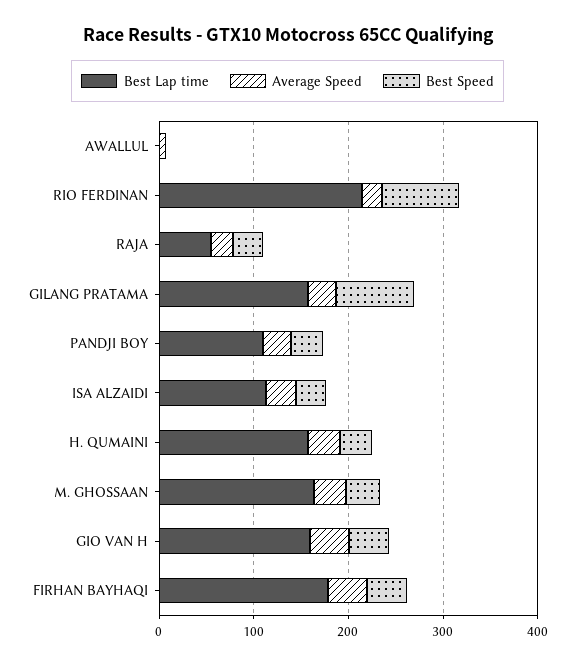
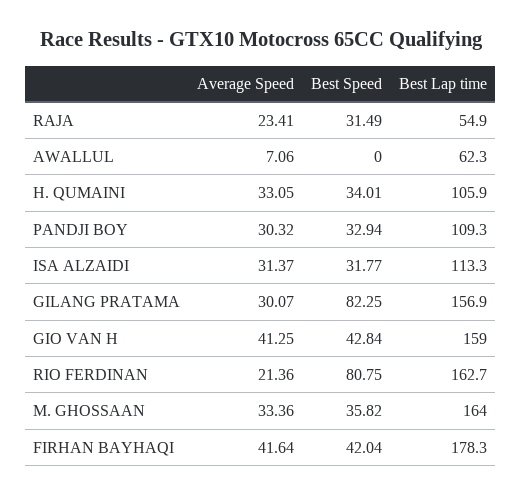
  {
    "Best Lap time": {
-     "AWALLUL": 0,
+     "AWALLUL": 62.3,
-     "RIO FERDINAN": 220,
+     "RIO FERDINAN": 162.7,
      "RAJA": 54.9,
      "GILANG PRATAMA": 156.9,
      "PANDJI BOY": 109.3,
      "ISA ALZAIDI": 113.3,
-     "H. QUMAINI": 160,
+     "H. QUMAINI": 105.9,
      "M. GHOSSAAN": 164,
      "GIO VAN H": 159,
      "FIRHAN BAYHAQI": 178.3
    },
    "Average Speed": {
      "AWALLUL": 7.06,
      "RIO FERDINAN": 21.36,
      "RAJA": 23.41,
      "GILANG PRATAMA": 30.07,
      "PANDJI BOY": 30.32,
      "ISA ALZAIDI": 31.37,
      "H. QUMAINI": 33.05,
      "M. GHOSSAAN": 33.36,
      "GIO VAN H": 41.25,
      "FIRHAN BAYHAQI": 41.64
    },
    "Best Speed": {
      "AWALLUL": 0,
      "RIO FERDINAN": 80.75,
      "RAJA": 31.49,
      "GILANG PRATAMA": 82.25,
      "PANDJI BOY": 32.94,
      "ISA ALZAIDI": 31.77,
      "H. QUMAINI": 34.01,
      "M. GHOSSAAN": 35.82,
      "GIO VAN H": 42.84,
      "FIRHAN BAYHAQI": 42.04
    }
  }

